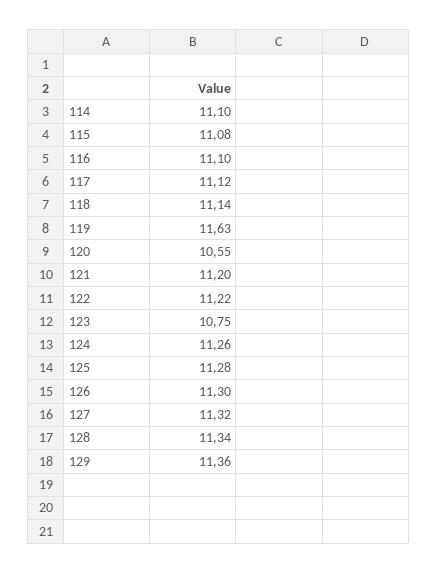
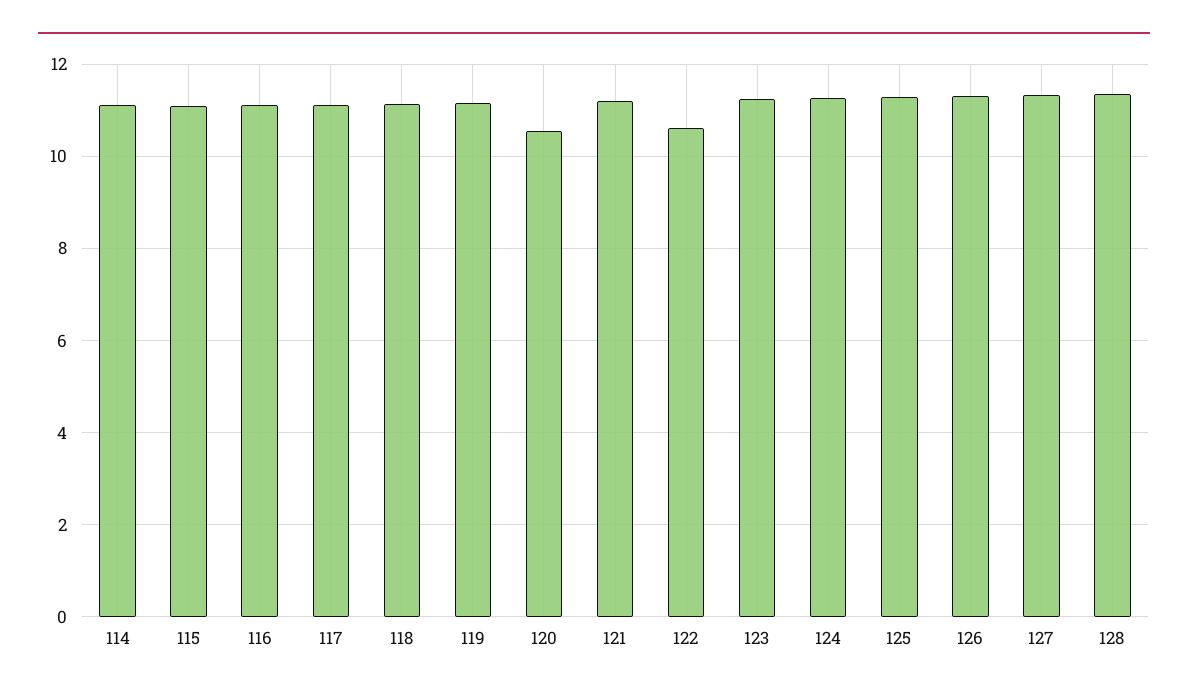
  {
    "114": 11.1,
    "115": 11.08,
    "116": 11.1,
    "117": 11.12,
    "118": 11.14,
-   "119": 11.63,
+   "119": 11.2,
    "120": 10.55,
    "121": 11.2,
-   "122": 11.22,
+   "122": 10.6,
-   "123": 10.75,
+   "123": 11.2,
    "124": 11.26,
    "125": 11.28,
    "126": 11.3,
    "127": 11.32,
-   "128": 11.34,
+   "128": 11.34
-   "129": 11.36
  }

